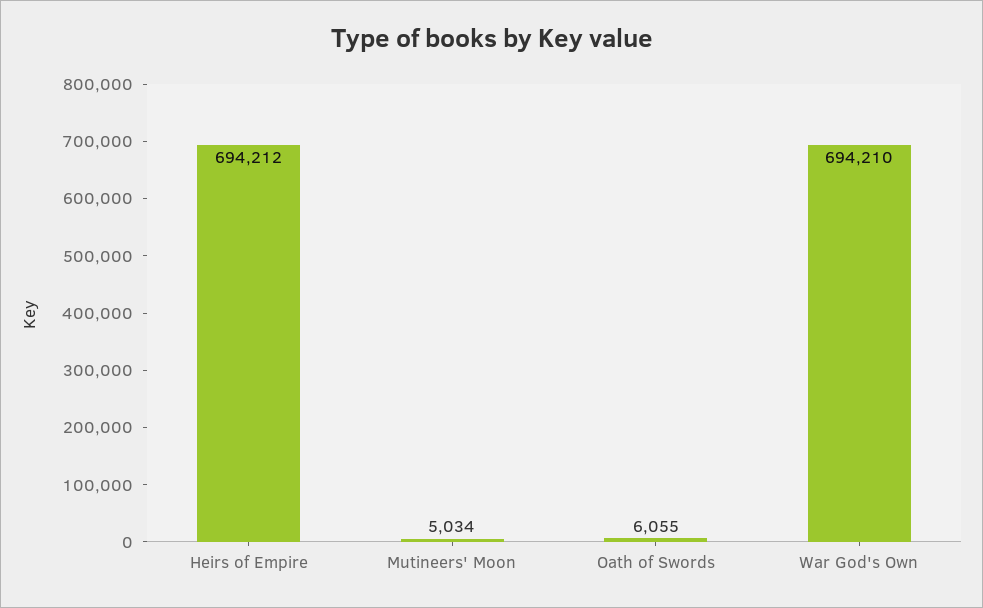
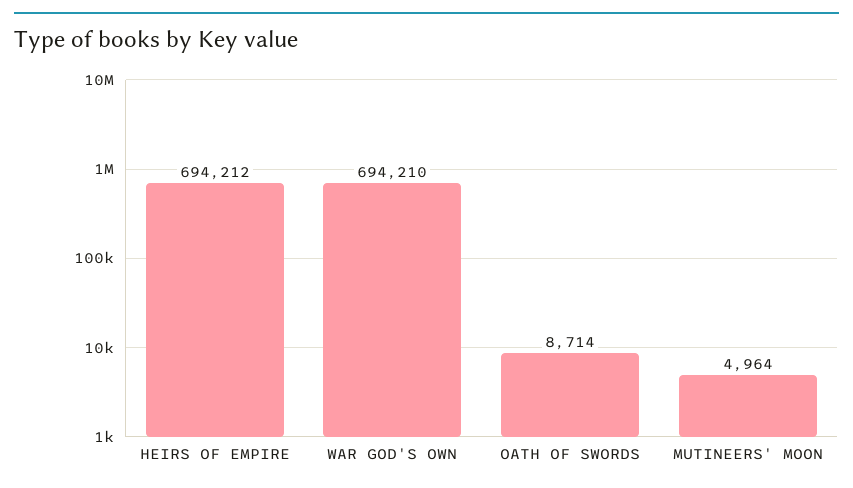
  {
    "Heirs of Empire": 694212,
-   "Mutineers' Moon": 5034,
+   "Mutineers' Moon": 4964,
-   "Oath of Swords": 6055,
+   "Oath of Swords": 8714,
    "War God's Own": 694210
  }

